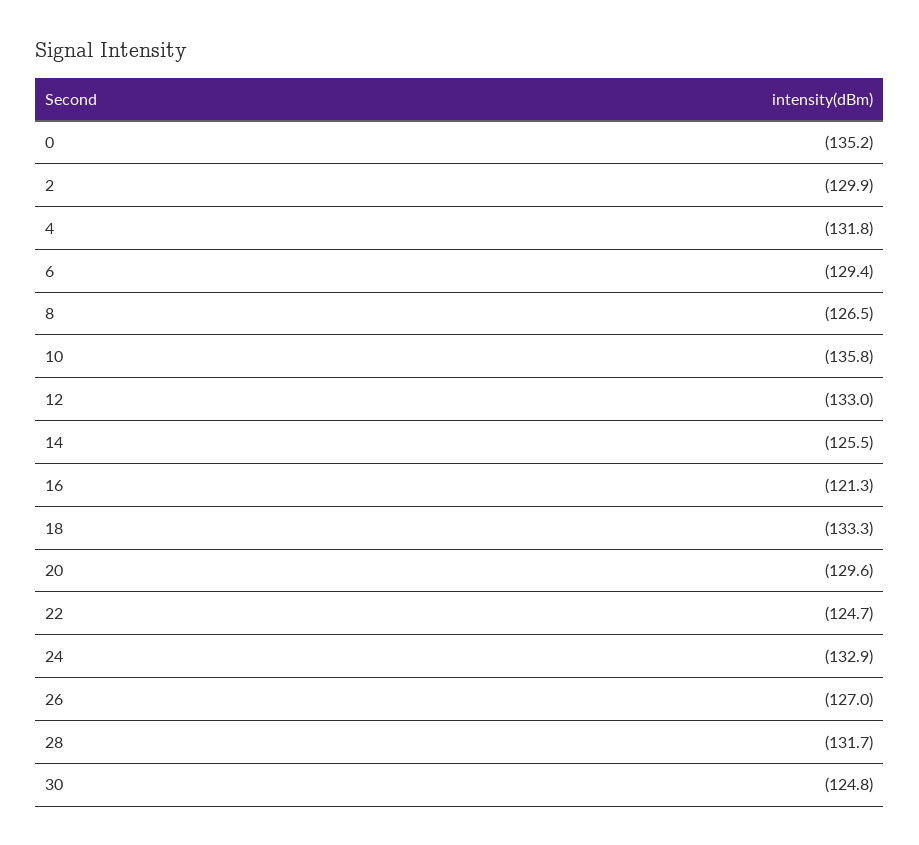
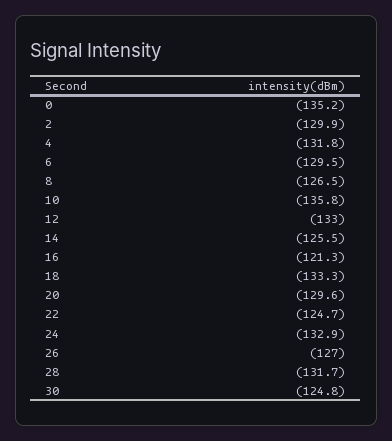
  {
    "0": -135.2,
    "2": -129.9,
    "4": -131.8,
-   "6": -129.4,
+   "6": -129.5,
    "8": -126.5,
    "10": -135.8,
    "12": -133,
    "14": -125.5,
    "16": -121.3,
    "18": -133.3,
    "20": -129.6,
    "22": -124.7,
    "24": -132.9,
    "26": -127,
    "28": -131.7,
    "30": -124.8
  }

